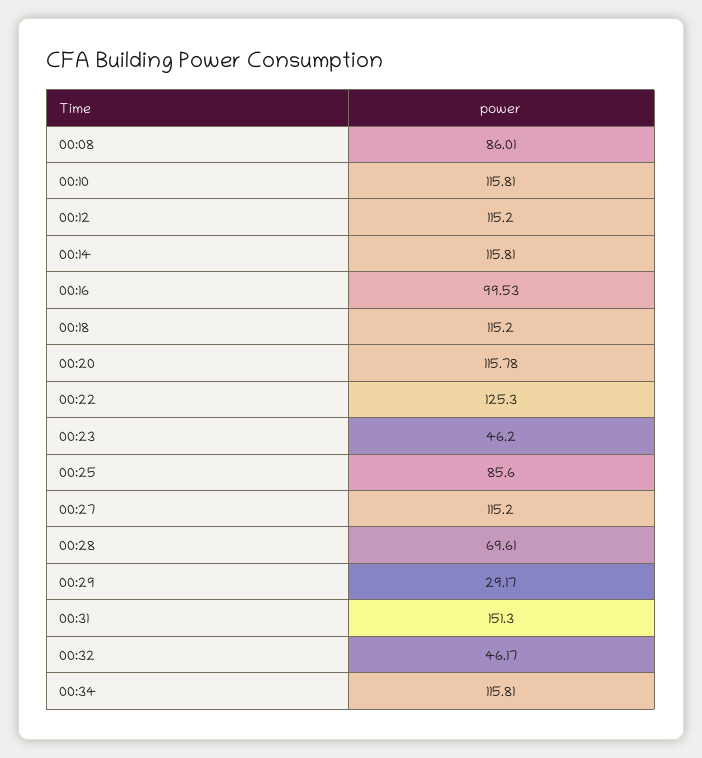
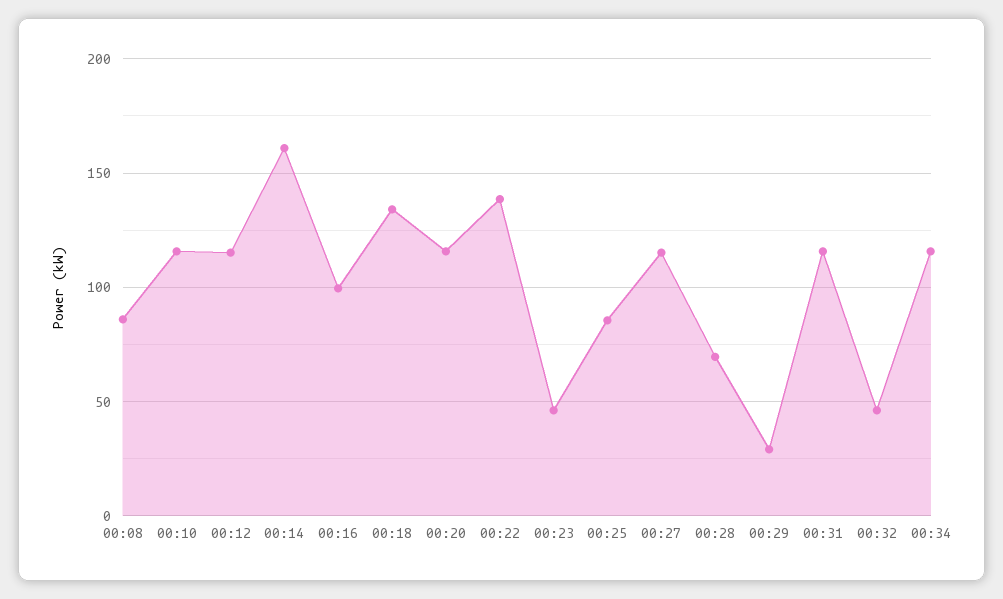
  {
    "00:08": 86.01,
    "00:10": 115.81,
    "00:12": 115.2,
-   "00:14": 115.81,
+   "00:14": 160,
    "00:16": 99.53,
-   "00:18": 115.2,
+   "00:18": 135,
    "00:20": 115.78,
-   "00:22": 125.3,
+   "00:22": 140,
    "00:23": 46.2,
    "00:25": 85.6,
    "00:27": 115.2,
    "00:28": 69.61,
    "00:29": 29.17,
-   "00:31": 151.3,
+   "00:31": 115,
    "00:32": 46.17,
    "00:34": 115.81
  }

